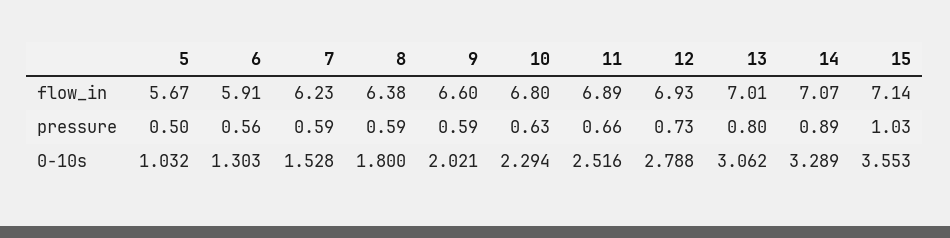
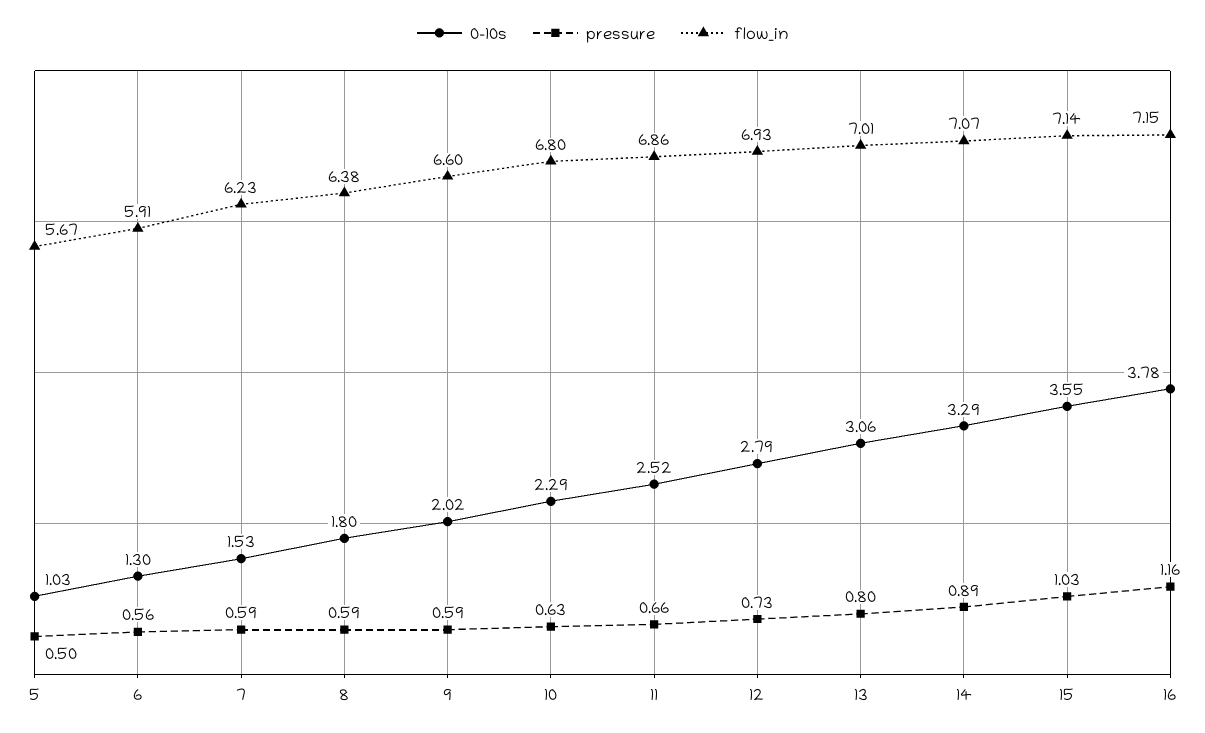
  {
    "flow_in": {
      "5": 5.67,
      "6": 5.91,
      "7": 6.23,
      "8": 6.38,
      "9": 6.6,
      "10": 6.8,
-     "11": 6.89,
+     "11": 6.86,
      "12": 6.93,
      "13": 7.01,
      "14": 7.07,
-     "15": 7.14
+     "15": 7.14,
+     "16": 7.15
    },
    "pressure": {
      "5": 0.5,
      "6": 0.56,
      "7": 0.59,
      "8": 0.59,
      "9": 0.59,
      "10": 0.63,
      "11": 0.66,
      "12": 0.73,
      "13": 0.8,
      "14": 0.89,
-     "15": 1.03
+     "15": 1.03,
+     "16": 1.16
    },
    "0-10s": {
      "5": 1.032,
      "6": 1.303,
      "7": 1.528,
      "8": 1.8,
      "9": 2.021,
      "10": 2.294,
      "11": 2.516,
      "12": 2.788,
      "13": 3.062,
      "14": 3.289,
-     "15": 3.553
+     "15": 3.553,
+     "16": 3.78
    }
  }

